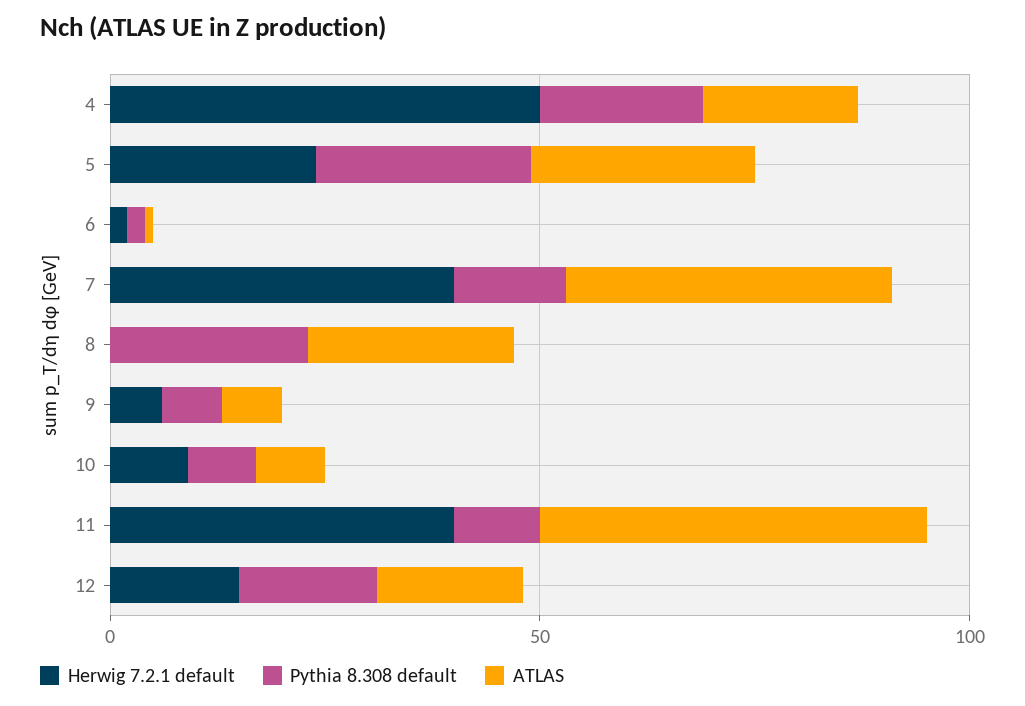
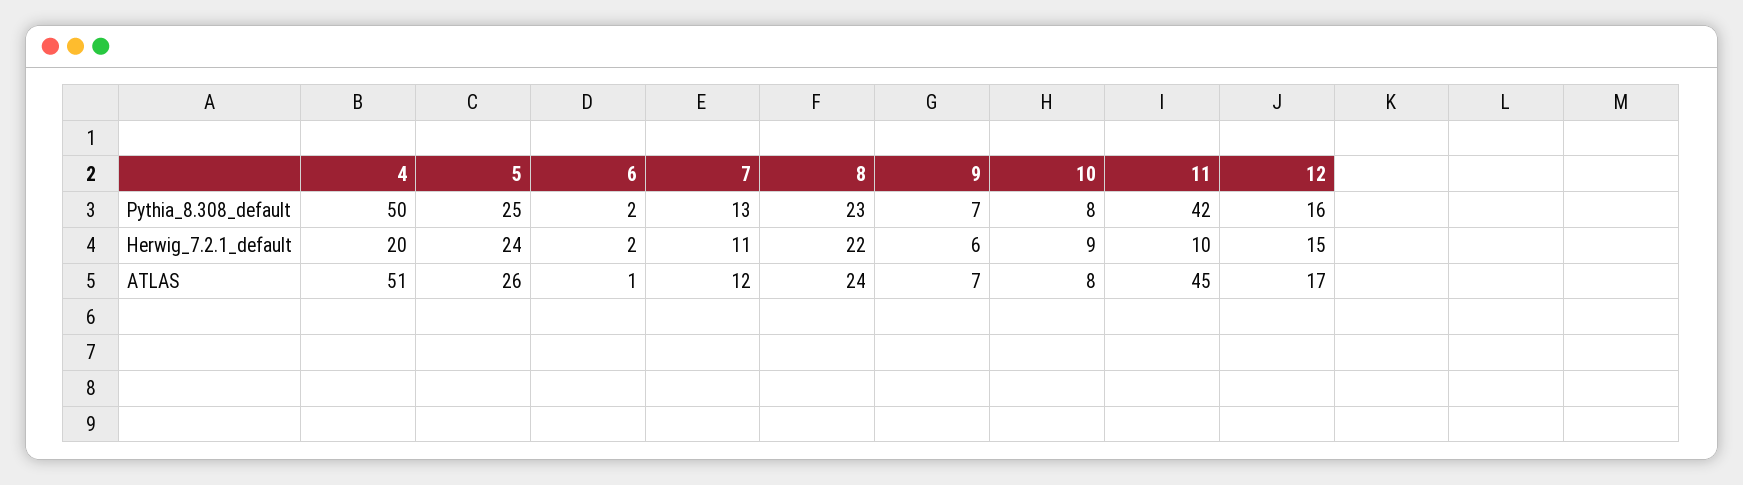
  {
    "Herwig 7.2.1 default": {
-     "4": 50,
+     "4": 20,
      "5": 24,
      "6": 2,
-     "7": 40,
+     "7": 11,
-     "8": 0,
+     "8": 22,
      "9": 6,
      "10": 9,
-     "11": 40,
+     "11": 10,
      "12": 15
    },
    "Pythia 8.308 default": {
-     "4": 20,
+     "4": 50,
      "5": 25,
      "6": 2,
      "7": 13,
      "8": 23,
      "9": 7,
      "10": 8,
-     "11": 10,
+     "11": 42,
      "12": 16
    },
    "ATLAS": {
-     "4": 20,
+     "4": 51,
      "5": 26,
      "6": 1,
-     "7": 40,
+     "7": 12,
      "8": 24,
      "9": 7,
      "10": 8,
      "11": 45,
      "12": 17
    }
  }

